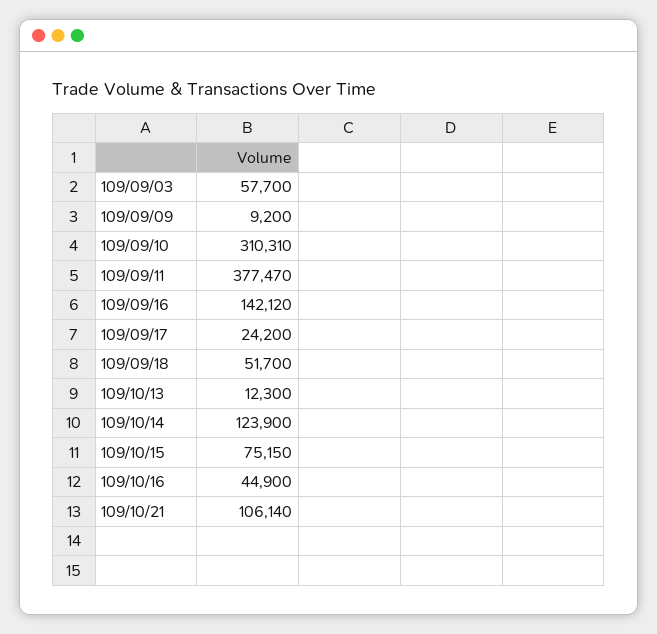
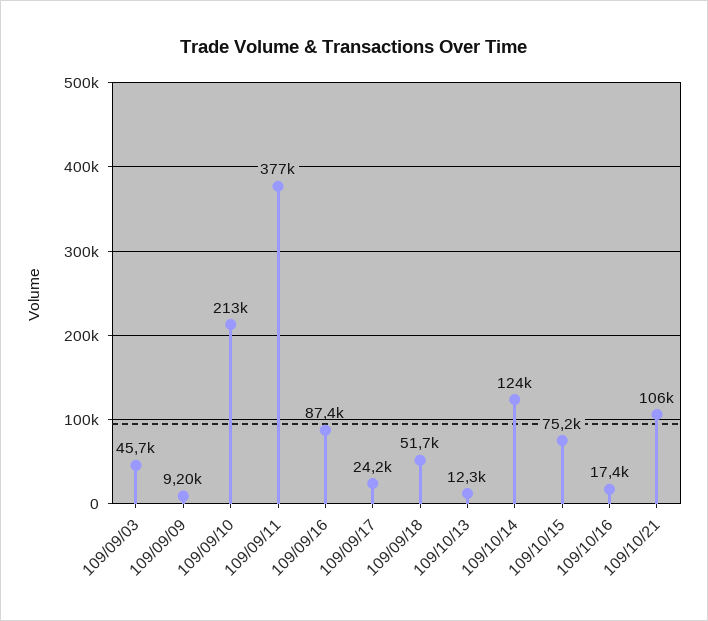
  {
-   "109/09/03": 57700,
+   "109/09/03": 45700,
    "109/09/09": 9200,
-   "109/09/10": 310310,
+   "109/09/10": 213000,
    "109/09/11": 377470,
-   "109/09/16": 142120,
+   "109/09/16": 87400,
    "109/09/17": 24200,
    "109/09/18": 51700,
    "109/10/13": 12300,
    "109/10/14": 123900,
    "109/10/15": 75150,
-   "109/10/16": 44900,
+   "109/10/16": 17400,
    "109/10/21": 106140
  }

